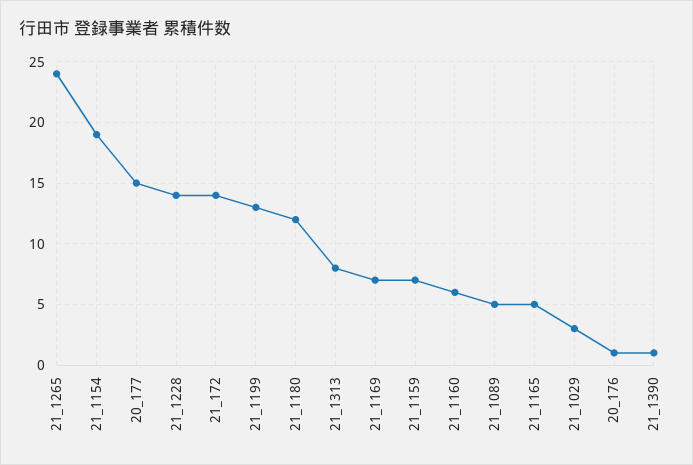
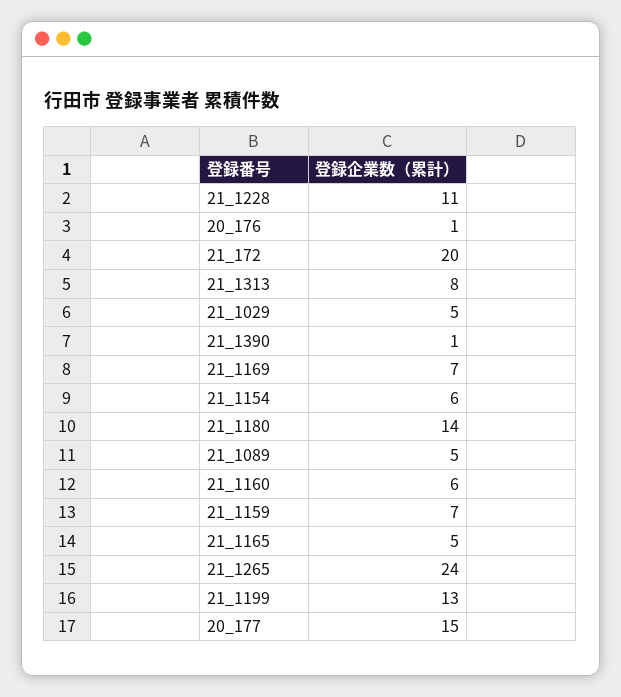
  {
    "21_1265": 24,
-   "21_1154": 19,
+   "21_1154": 6,
    "20_177": 15,
-   "21_1228": 14,
+   "21_1228": 11,
-   "21_172": 14,
+   "21_172": 20,
    "21_1199": 13,
-   "21_1180": 12,
+   "21_1180": 14,
    "21_1313": 8,
    "21_1169": 7,
    "21_1159": 7,
    "21_1160": 6,
    "21_1089": 5,
    "21_1165": 5,
-   "21_1029": 3,
+   "21_1029": 5,
    "20_176": 1,
    "21_1390": 1
  }

